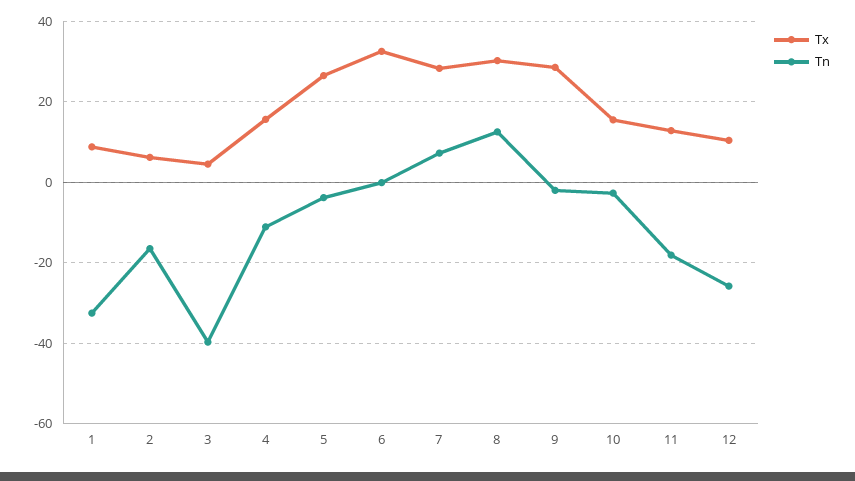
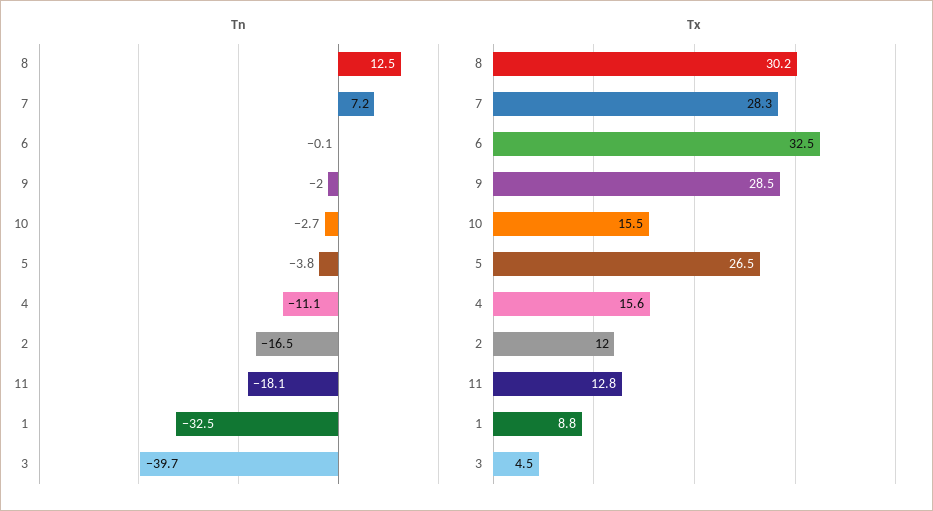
  {
    "Tx": {
      "1": 8.8,
-     "2": 6,
+     "2": 12,
      "3": 4.5,
      "4": 15.6,
      "5": 26.5,
      "6": 32.5,
      "7": 28.3,
      "8": 30.2,
      "9": 28.5,
      "10": 15.5,
-     "11": 12.8,
+     "11": 12.8
-     "12": 10
    },
    "Tn": {
      "1": -32.5,
      "2": -16.5,
      "3": -39.7,
      "4": -11.1,
      "5": -3.8,
      "6": -0.1,
      "7": 7.2,
      "8": 12.5,
      "9": -2,
      "10": -2.7,
-     "11": -18.1,
+     "11": -18.1
-     "12": -26
    }
  }

